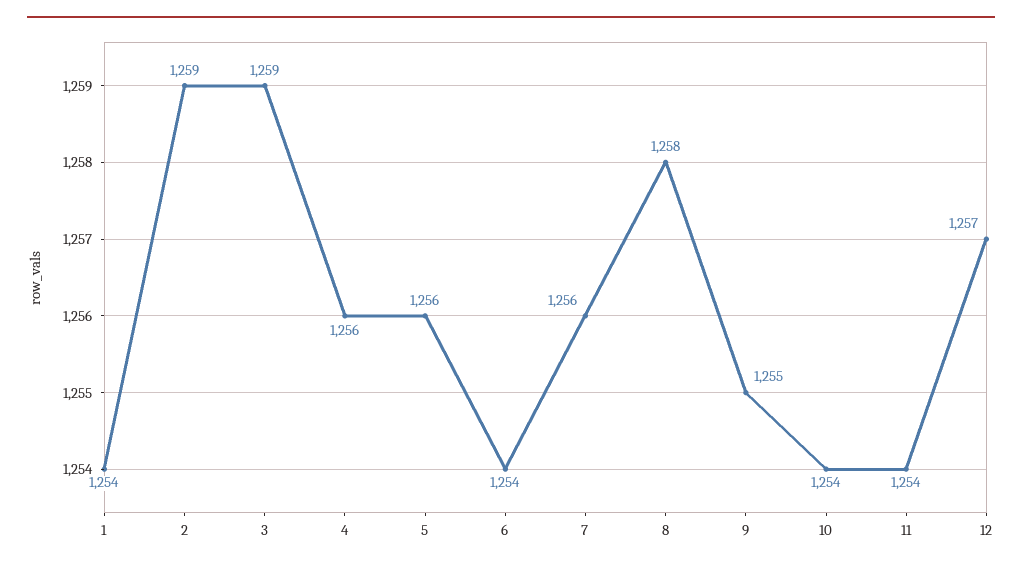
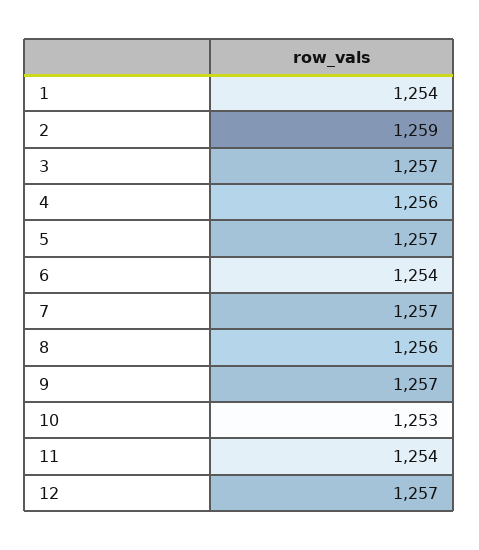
  {
    "1": 1254,
    "2": 1259,
-   "3": 1259,
+   "3": 1257,
    "4": 1256,
-   "5": 1256,
+   "5": 1257,
    "6": 1254,
-   "7": 1256,
+   "7": 1257,
-   "8": 1258,
+   "8": 1256,
-   "9": 1255,
+   "9": 1257,
-   "10": 1254,
+   "10": 1253,
    "11": 1254,
    "12": 1257
  }

